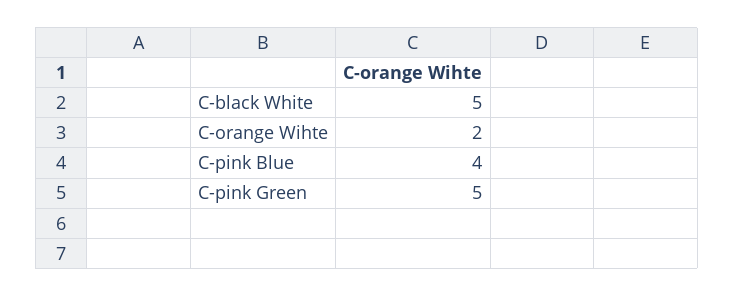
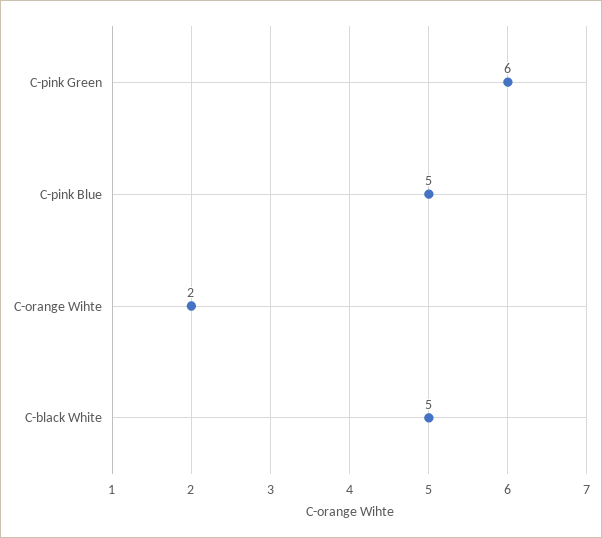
  {
    "C-black White": 5,
    "C-orange Wihte": 2,
-   "C-pink Blue": 4,
+   "C-pink Blue": 5,
-   "C-pink Green": 5
+   "C-pink Green": 6
  }

